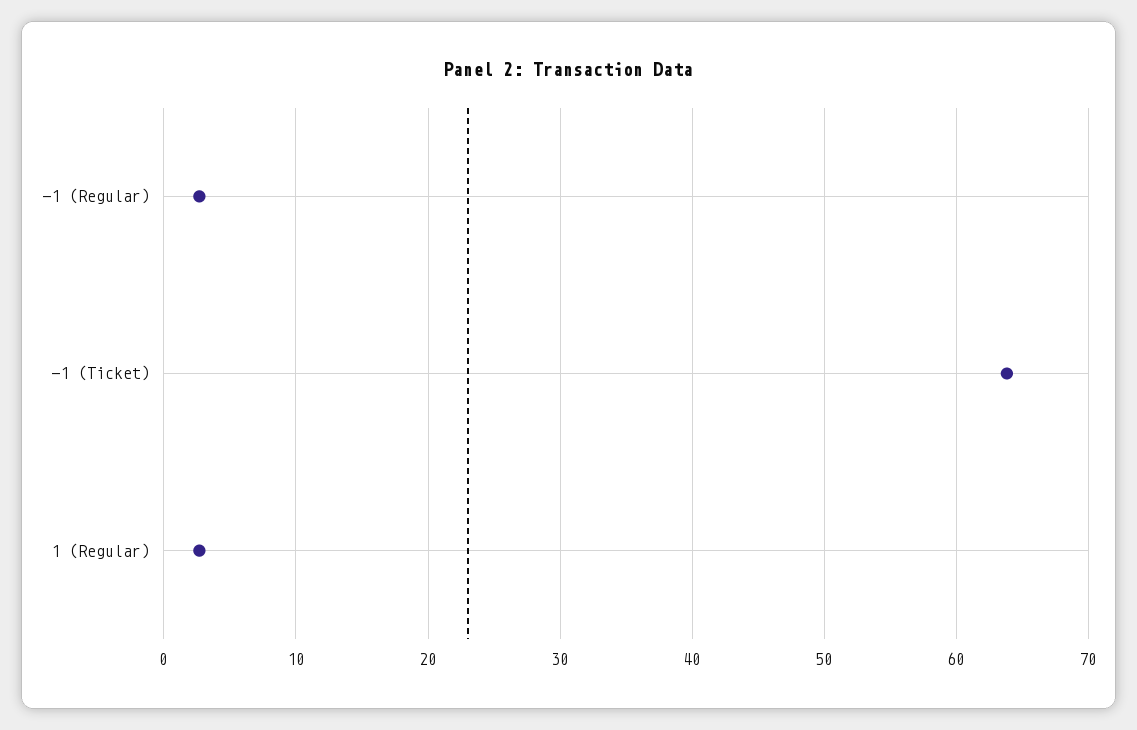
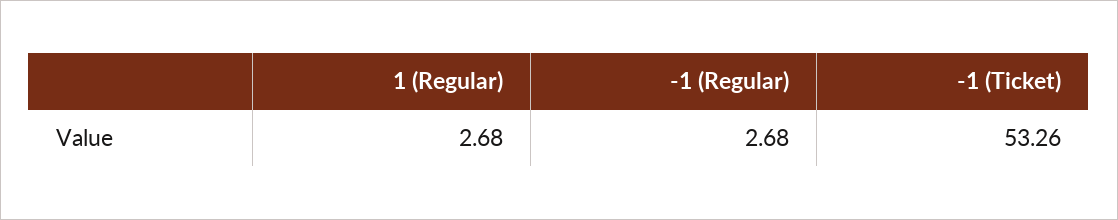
  {
    "-1 (Regular)": 2.68,
-   "-1 (Ticket)": 64,
+   "-1 (Ticket)": 53.26,
    "1 (Regular)": 2.68
  }

